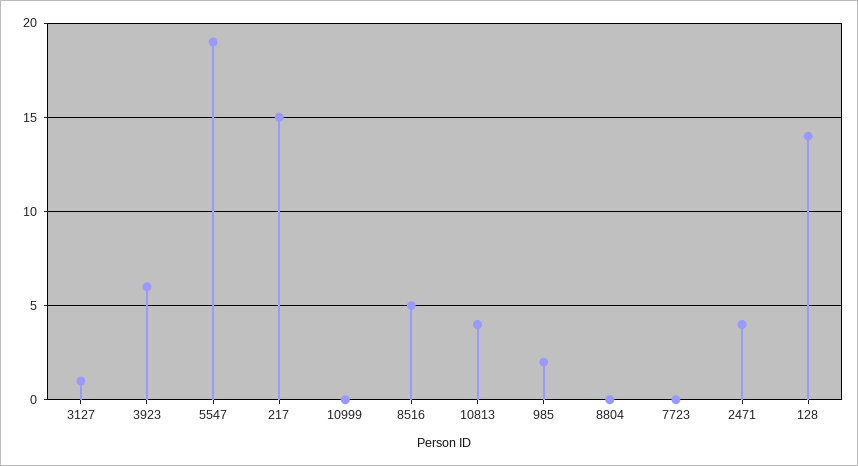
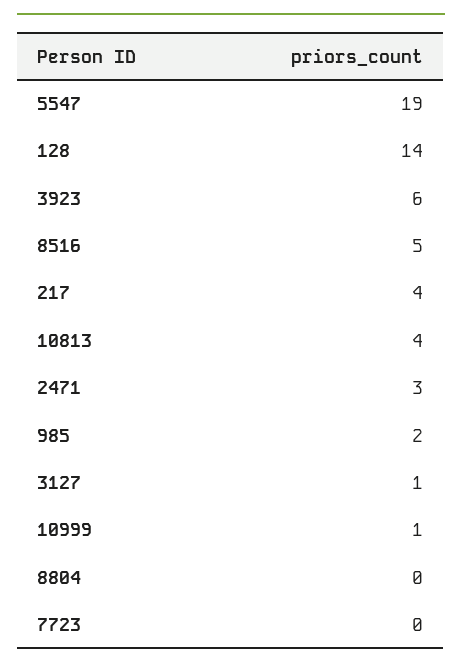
  {
    "3127": 1,
    "3923": 6,
    "5547": 19,
-   "217": 15,
+   "217": 4,
-   "10999": 0,
+   "10999": 1,
    "8516": 5,
    "10813": 4,
    "985": 2,
    "8804": 0,
    "7723": 0,
-   "2471": 4,
+   "2471": 3,
    "128": 14
  }

